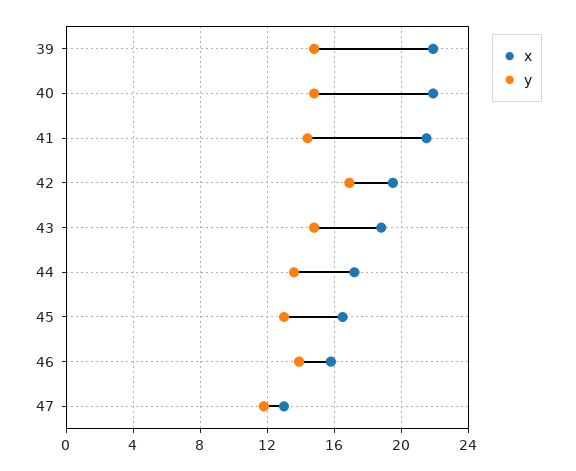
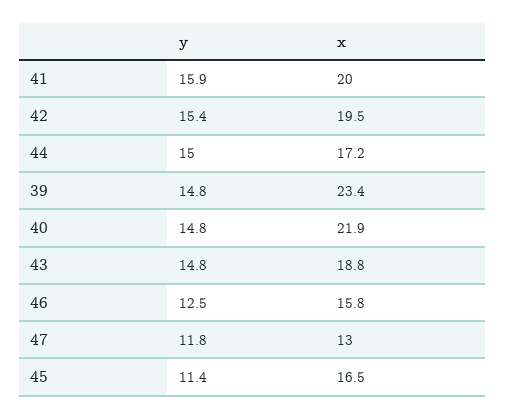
  {
    "x": {
-     "39": 22,
+     "39": 23.4,
      "40": 21.9,
-     "41": 21.5,
+     "41": 20,
      "42": 19.5,
      "43": 18.8,
      "44": 17.2,
      "45": 16.5,
      "46": 15.8,
      "47": 13
    },
    "y": {
      "39": 14.8,
      "40": 14.8,
-     "41": 14.5,
+     "41": 15.9,
-     "42": 17,
+     "42": 15.4,
      "43": 14.8,
-     "44": 13.5,
+     "44": 15,
-     "45": 13,
+     "45": 11.4,
-     "46": 14,
+     "46": 12.5,
      "47": 11.8
    }
  }

